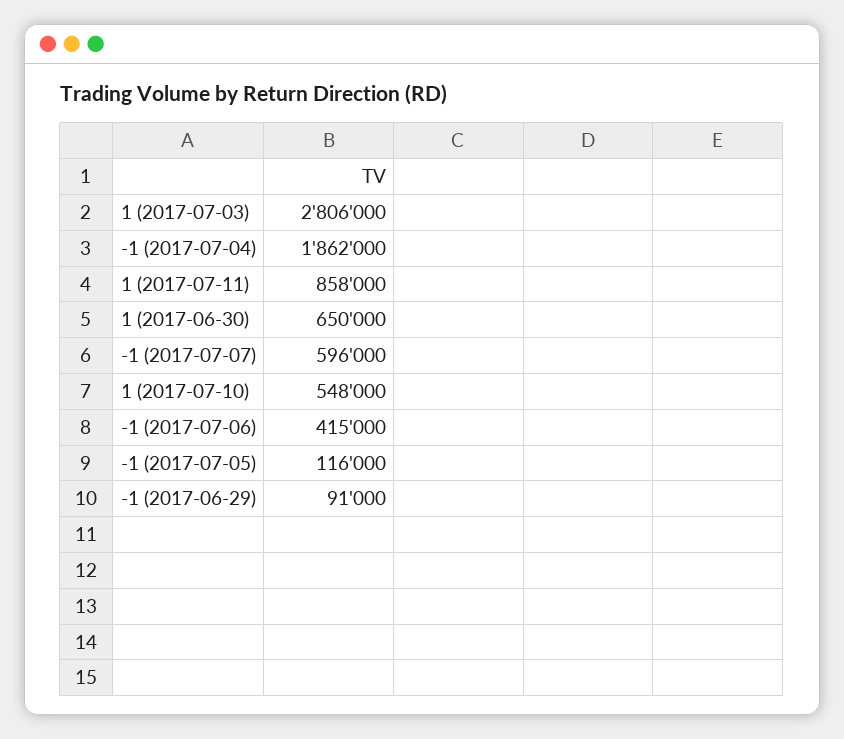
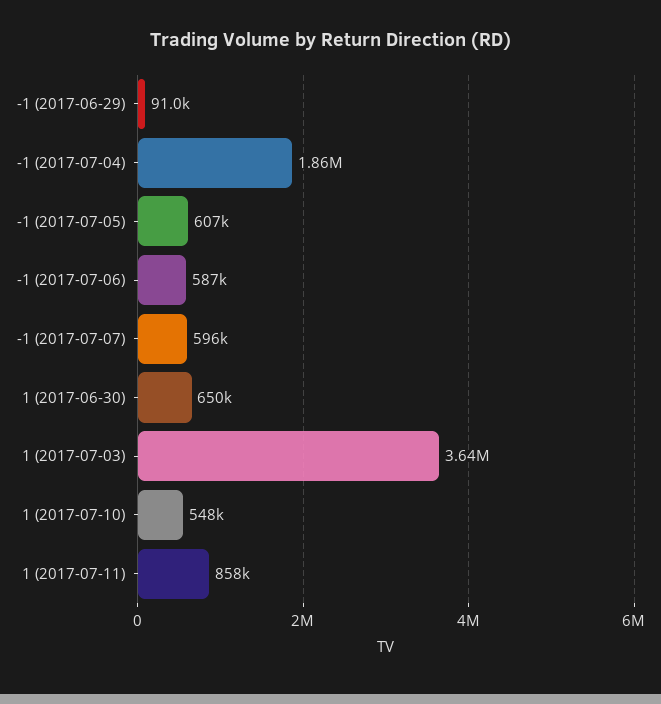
  {
-   "1 (2017-07-03)": 2806000,
+   "1 (2017-07-03)": 3640000,
    "-1 (2017-07-04)": 1862000,
    "1 (2017-07-11)": 858000,
    "1 (2017-06-30)": 650000,
    "-1 (2017-07-07)": 596000,
    "1 (2017-07-10)": 548000,
-   "-1 (2017-07-06)": 415000,
+   "-1 (2017-07-06)": 587000,
-   "-1 (2017-07-05)": 116000,
+   "-1 (2017-07-05)": 607000,
    "-1 (2017-06-29)": 91000
  }

